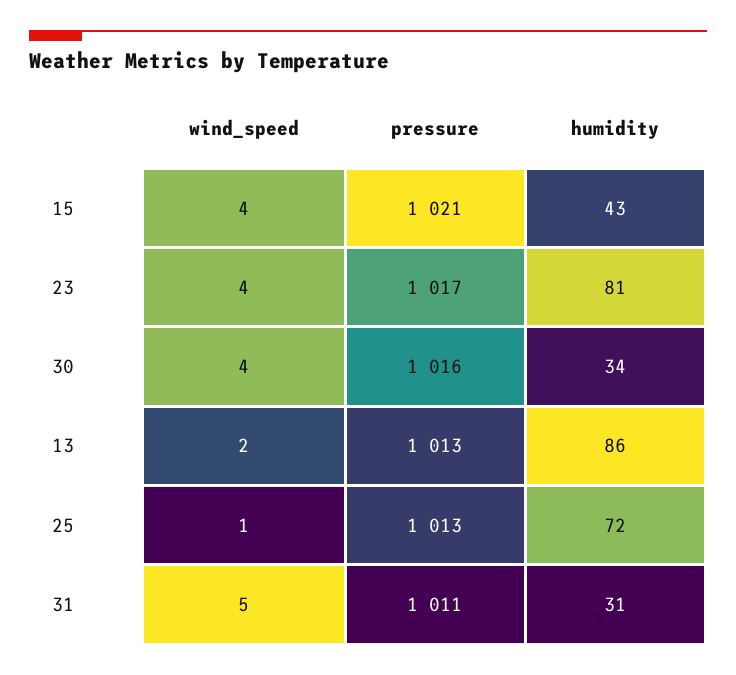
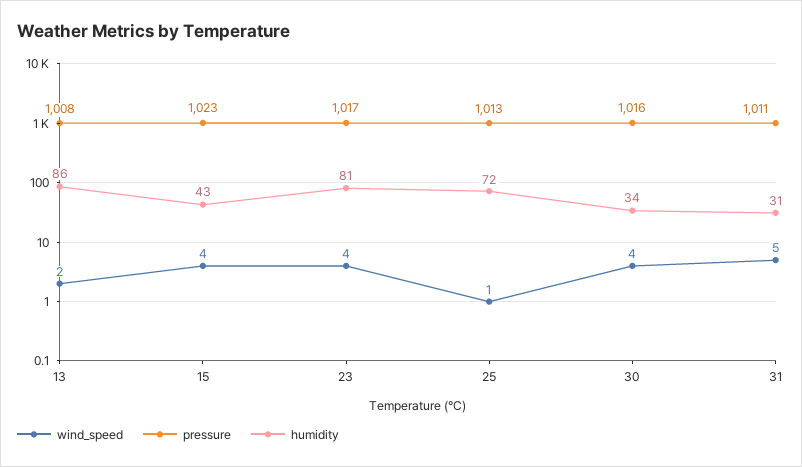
  {
    "wind_speed": {
      "15": 4,
      "23": 4,
      "30": 4,
      "13": 2,
      "25": 1,
      "31": 5
    },
    "pressure": {
-     "15": 1021,
+     "15": 1023,
      "23": 1017,
      "30": 1016,
-     "13": 1013,
+     "13": 1008,
      "25": 1013,
      "31": 1011
    },
    "humidity": {
      "15": 43,
      "23": 81,
      "30": 34,
      "13": 86,
      "25": 72,
      "31": 31
    }
  }

